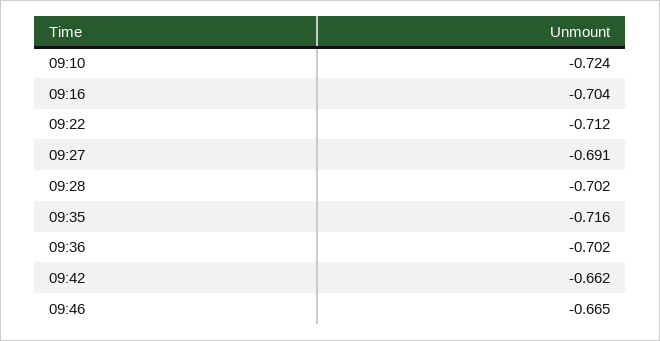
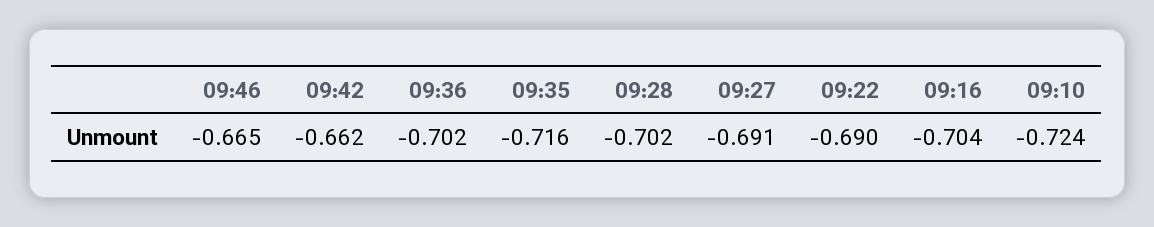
  {
    "09:10": -0.724,
    "09:16": -0.704,
-   "09:22": -0.712,
+   "09:22": -0.69,
    "09:27": -0.691,
    "09:28": -0.702,
    "09:35": -0.716,
    "09:36": -0.702,
    "09:42": -0.662,
    "09:46": -0.665
  }

